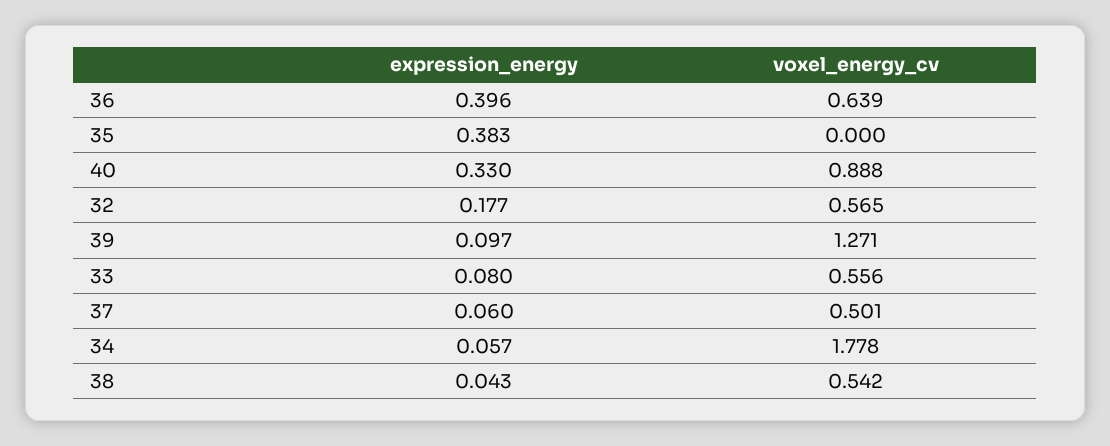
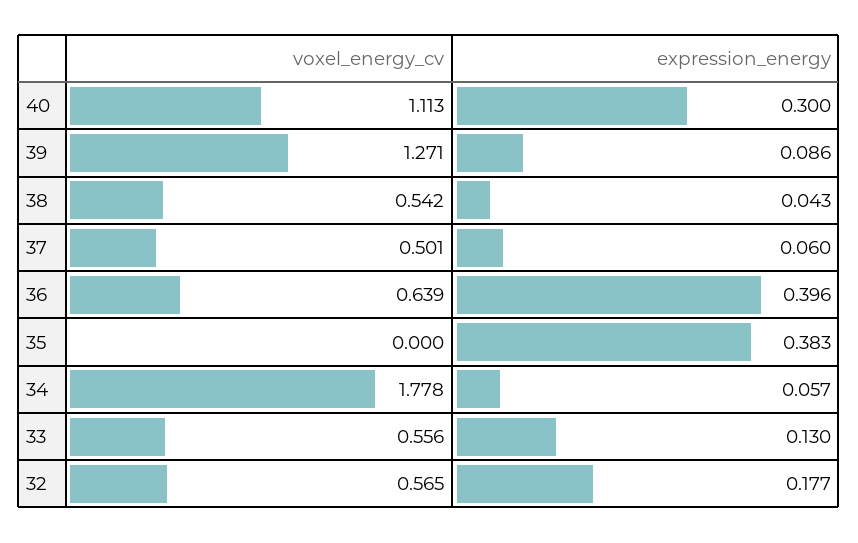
  {
    "expression_energy": {
      "36": 0.396,
      "35": 0.383,
-     "40": 0.33,
+     "40": 0.3,
      "32": 0.177,
-     "39": 0.097,
+     "39": 0.086,
-     "33": 0.08,
+     "33": 0.13,
      "37": 0.06,
      "34": 0.057,
      "38": 0.043
    },
    "voxel_energy_cv": {
      "36": 0.639,
      "35": 0,
-     "40": 0.888,
+     "40": 1.113,
      "32": 0.565,
      "39": 1.271,
      "33": 0.556,
      "37": 0.501,
      "34": 1.778,
      "38": 0.542
    }
  }

